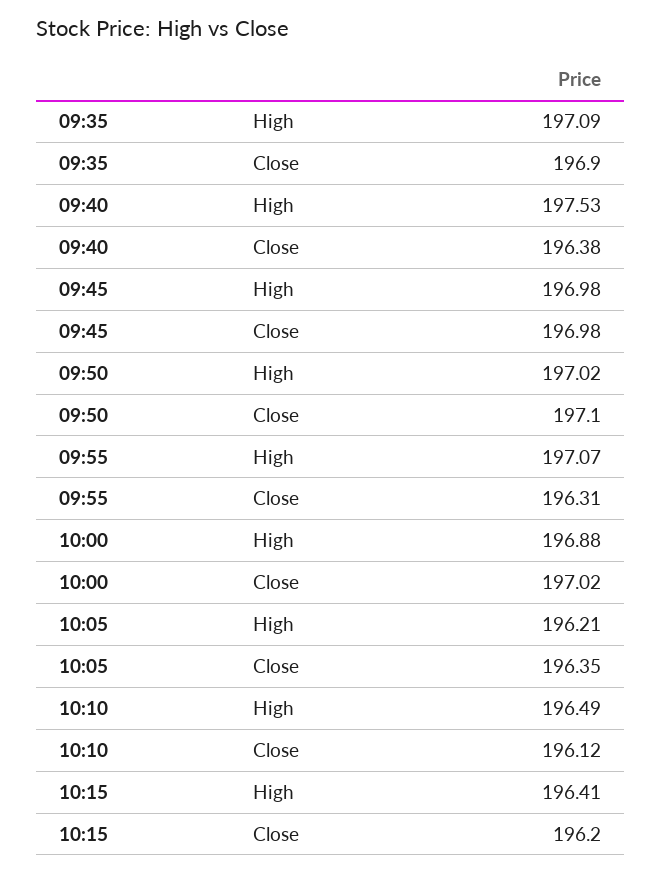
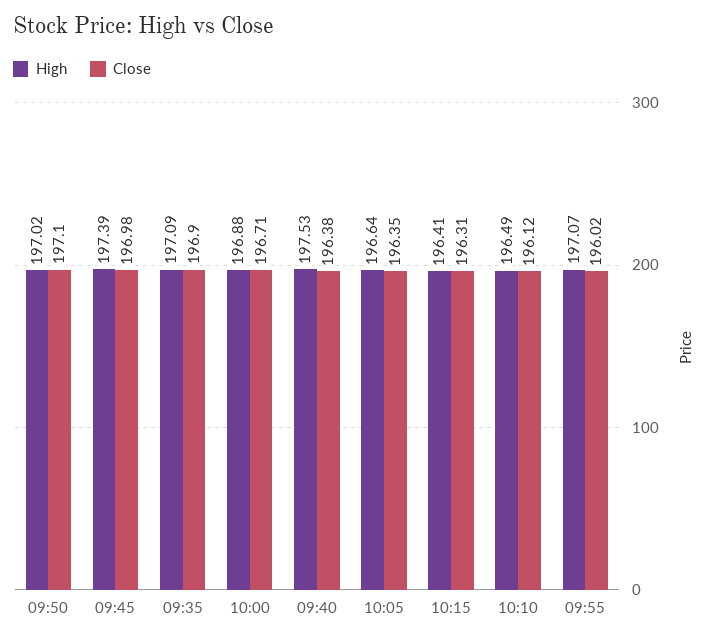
  {
    "High": {
      "09:35": 197.09,
      "09:40": 197.53,
-     "09:45": 196.98,
+     "09:45": 197.39,
      "09:50": 197.02,
      "09:55": 197.07,
      "10:00": 196.88,
-     "10:05": 196.21,
+     "10:05": 196.64,
      "10:10": 196.49,
      "10:15": 196.41
    },
    "Close": {
      "09:35": 196.9,
      "09:40": 196.38,
      "09:45": 196.98,
      "09:50": 197.1,
-     "09:55": 196.31,
+     "09:55": 196.02,
-     "10:00": 197.02,
+     "10:00": 196.71,
      "10:05": 196.35,
      "10:10": 196.12,
-     "10:15": 196.2
+     "10:15": 196.31
    }
  }

